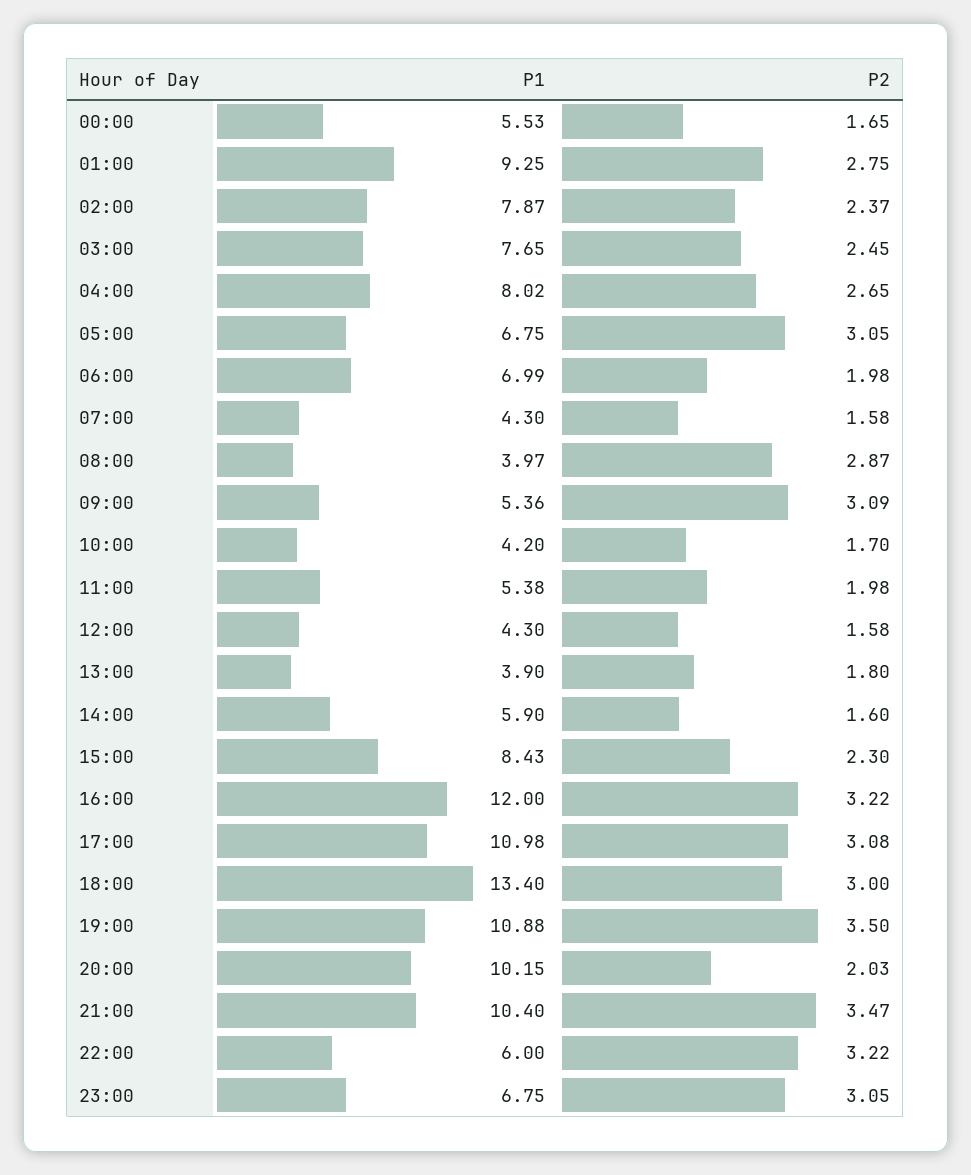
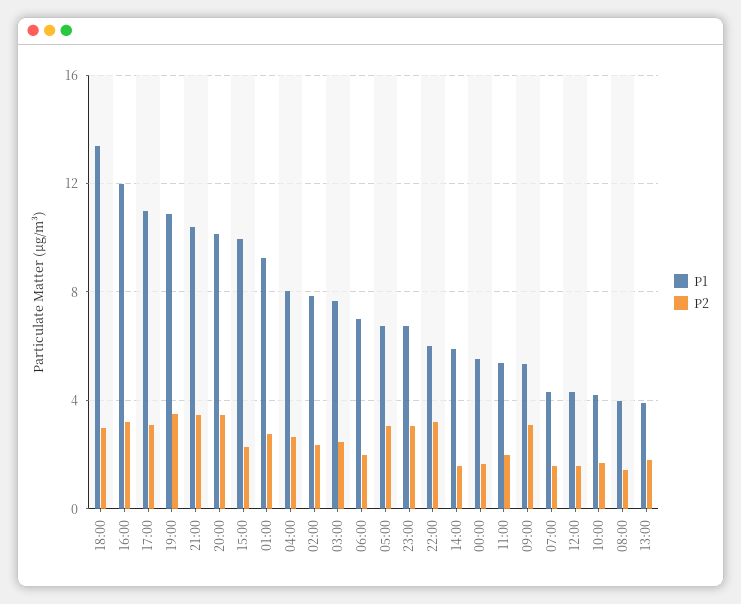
  {
    "P1": {
      "00:00": 5.53,
      "01:00": 9.25,
      "02:00": 7.87,
      "03:00": 7.65,
      "04:00": 8.02,
      "05:00": 6.75,
      "06:00": 6.99,
      "07:00": 4.3,
      "08:00": 3.97,
      "09:00": 5.36,
      "10:00": 4.2,
      "11:00": 5.38,
      "12:00": 4.3,
      "13:00": 3.9,
      "14:00": 5.9,
-     "15:00": 8.43,
+     "15:00": 10,
      "16:00": 12,
      "17:00": 10.98,
      "18:00": 13.4,
      "19:00": 10.88,
      "20:00": 10.15,
      "21:00": 10.4,
      "22:00": 6,
      "23:00": 6.75
    },
    "P2": {
      "00:00": 1.65,
      "01:00": 2.75,
      "02:00": 2.37,
      "03:00": 2.45,
      "04:00": 2.65,
      "05:00": 3.05,
      "06:00": 1.98,
      "07:00": 1.58,
-     "08:00": 2.87,
+     "08:00": 1.5,
      "09:00": 3.09,
      "10:00": 1.7,
      "11:00": 1.98,
      "12:00": 1.58,
      "13:00": 1.8,
      "14:00": 1.6,
      "15:00": 2.3,
      "16:00": 3.22,
      "17:00": 3.08,
      "18:00": 3,
      "19:00": 3.5,
-     "20:00": 2.03,
+     "20:00": 3.5,
      "21:00": 3.47,
      "22:00": 3.22,
      "23:00": 3.05
    }
  }

